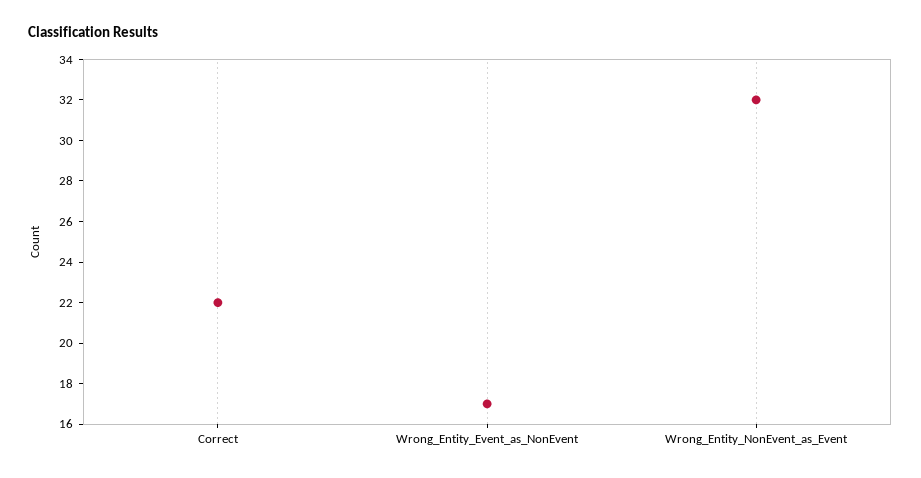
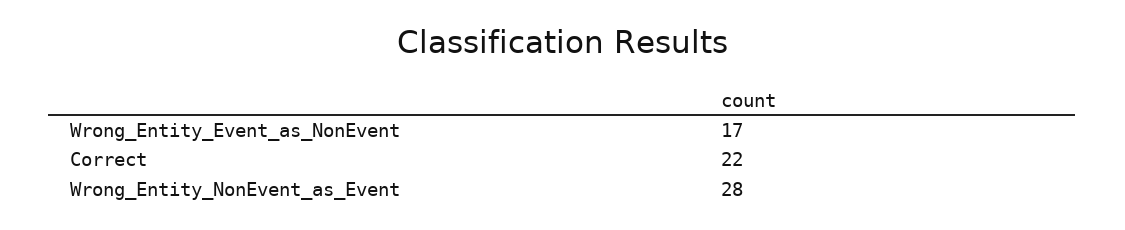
  {
    "Correct": 22,
    "Wrong_Entity_Event_as_NonEvent": 17,
-   "Wrong_Entity_NonEvent_as_Event": 32
+   "Wrong_Entity_NonEvent_as_Event": 28
  }

